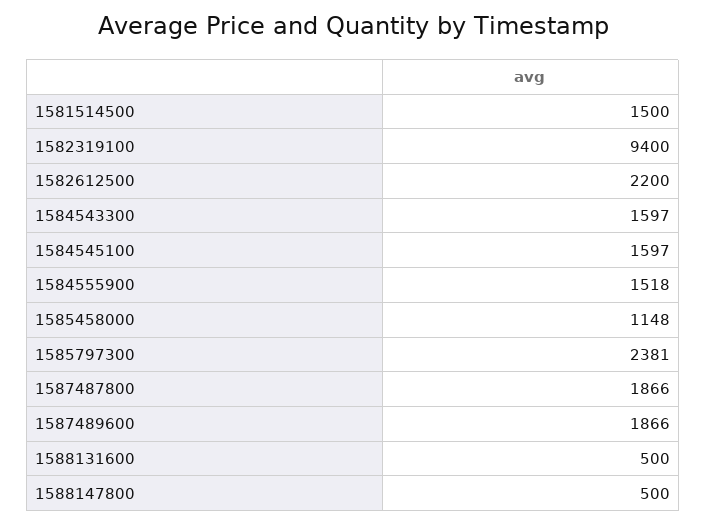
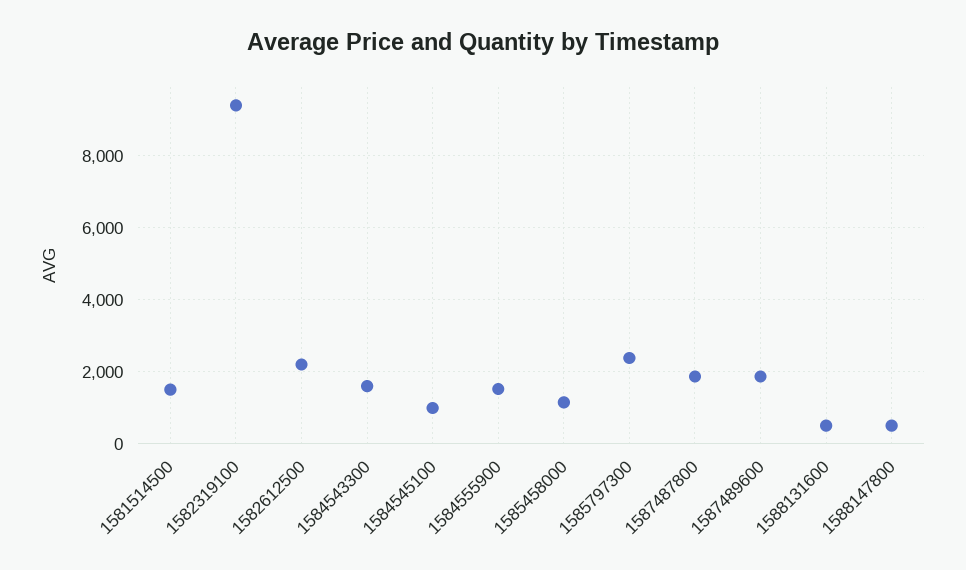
  {
    "1581514500": 1500,
    "1582319100": 9400,
    "1582612500": 2200,
    "1584543300": 1597,
-   "1584545100": 1597,
+   "1584545100": 1000,
    "1584555900": 1518,
    "1585458000": 1148,
    "1585797300": 2381,
    "1587487800": 1866,
    "1587489600": 1866,
    "1588131600": 500,
    "1588147800": 500
  }

